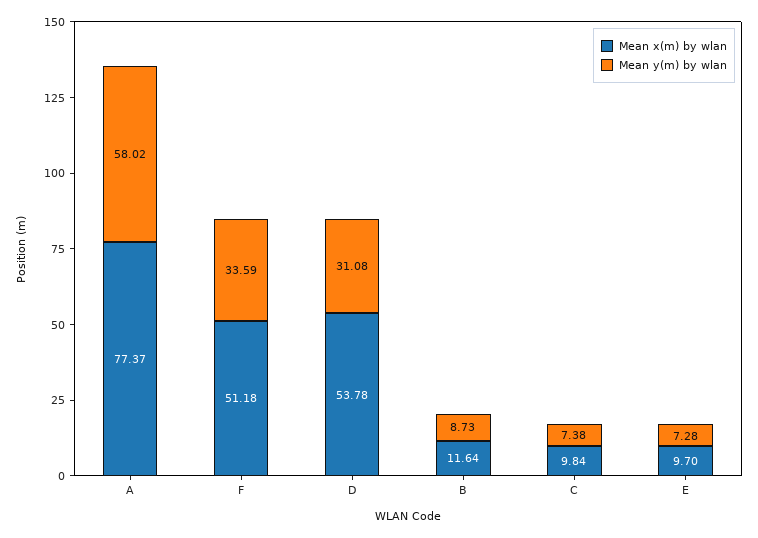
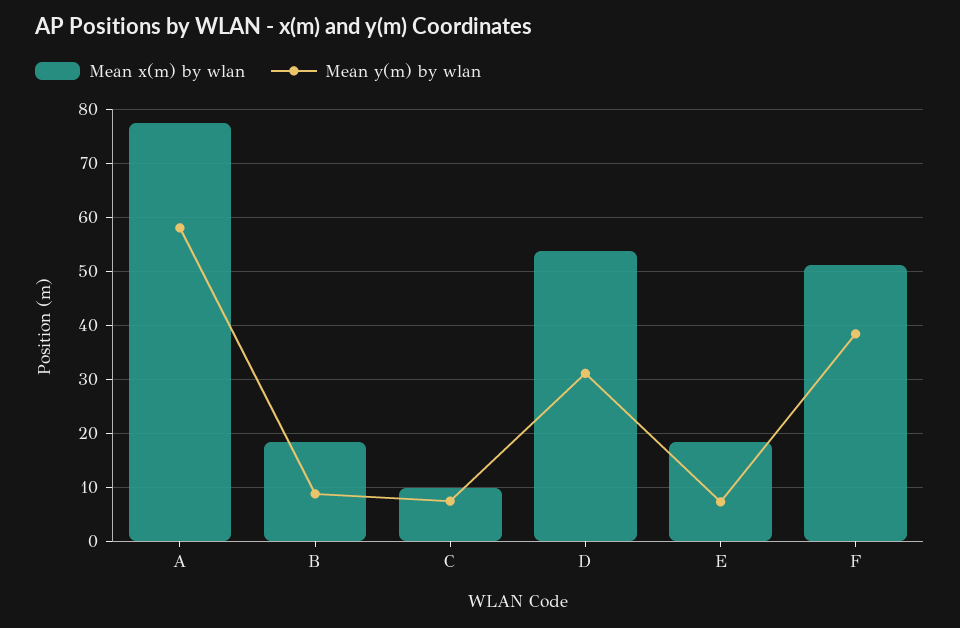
  {
    "Mean x(m) by wlan": {
      "A": 77.37,
      "F": 51.18,
      "D": 53.78,
-     "B": 11.64,
+     "B": 18,
      "C": 9.84,
-     "E": 9.7
+     "E": 18
    },
    "Mean y(m) by wlan": {
      "A": 58.02,
-     "F": 33.59,
+     "F": 38,
      "D": 31.08,
      "B": 8.73,
      "C": 7.38,
      "E": 7.28
    }
  }

